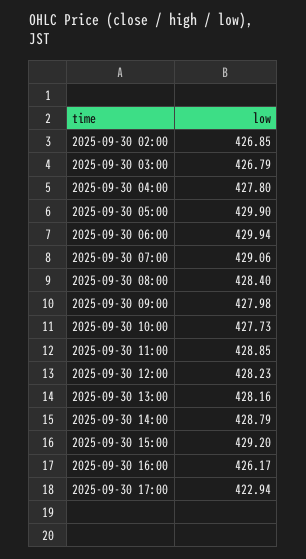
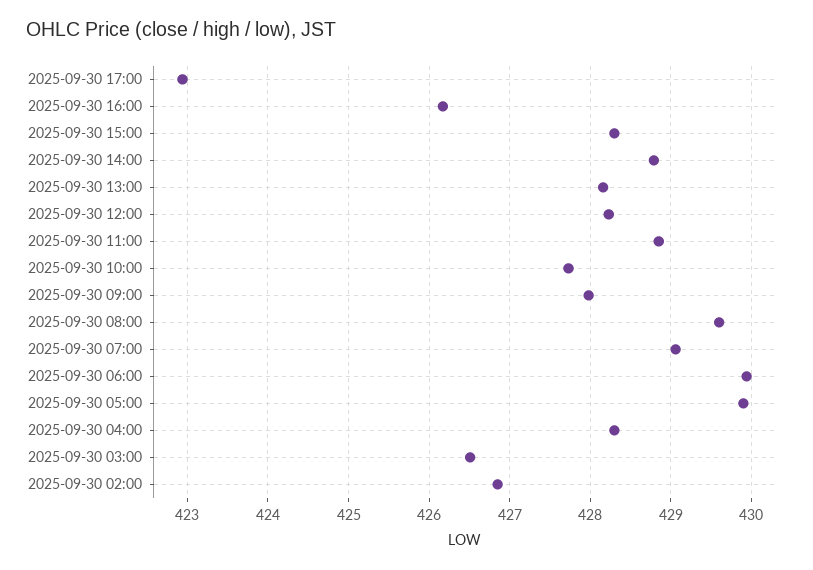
  {
    "2025-09-30 02:00": 426.85,
-   "2025-09-30 03:00": 426.79,
+   "2025-09-30 03:00": 426.5,
-   "2025-09-30 04:00": 427.8,
+   "2025-09-30 04:00": 428.3,
    "2025-09-30 05:00": 429.9,
    "2025-09-30 06:00": 429.94,
    "2025-09-30 07:00": 429.06,
-   "2025-09-30 08:00": 428.4,
+   "2025-09-30 08:00": 429.6,
    "2025-09-30 09:00": 427.98,
    "2025-09-30 10:00": 427.73,
    "2025-09-30 11:00": 428.85,
    "2025-09-30 12:00": 428.23,
    "2025-09-30 13:00": 428.16,
    "2025-09-30 14:00": 428.79,
-   "2025-09-30 15:00": 429.2,
+   "2025-09-30 15:00": 428.3,
    "2025-09-30 16:00": 426.17,
    "2025-09-30 17:00": 422.94
  }

